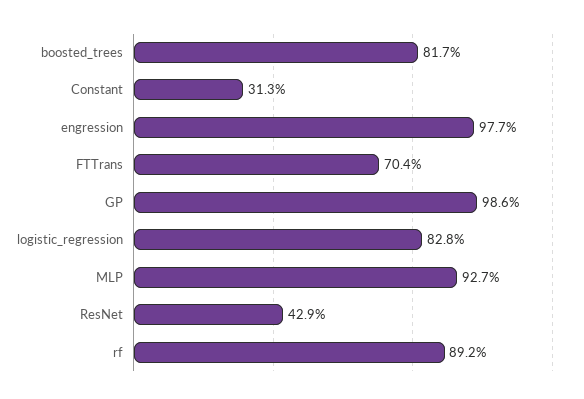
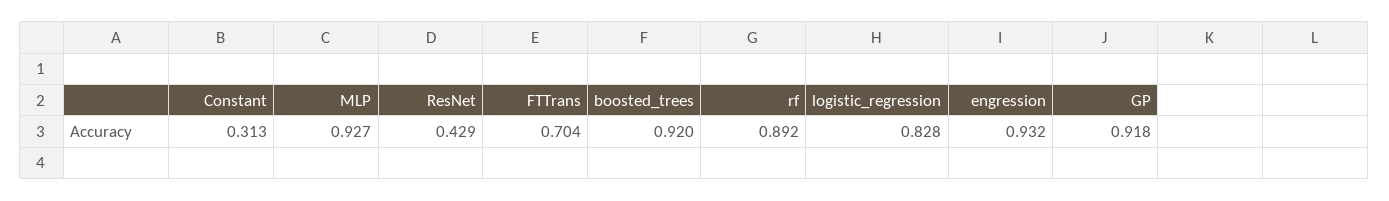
  {
-   "boosted_trees": 0.817,
+   "boosted_trees": 0.92,
    "Constant": 0.313,
-   "engression": 0.977,
+   "engression": 0.932,
    "FTTrans": 0.704,
-   "GP": 0.986,
+   "GP": 0.918,
    "logistic_regression": 0.828,
    "MLP": 0.927,
    "ResNet": 0.429,
    "rf": 0.892
  }

